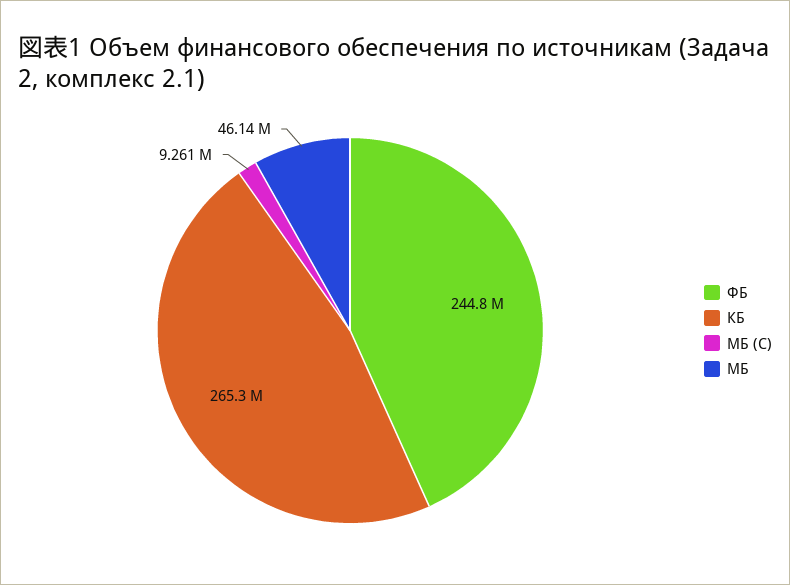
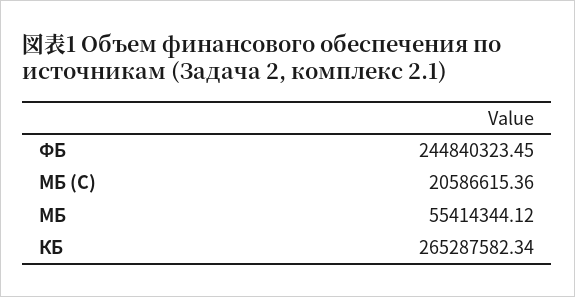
  {
    "ФБ": 244840323.45,
    "КБ": 265287582.34,
-   "МБ (С)": 9261000,
+   "МБ (С)": 20586615.36,
-   "МБ": 46140000
+   "МБ": 55414344.12
  }

